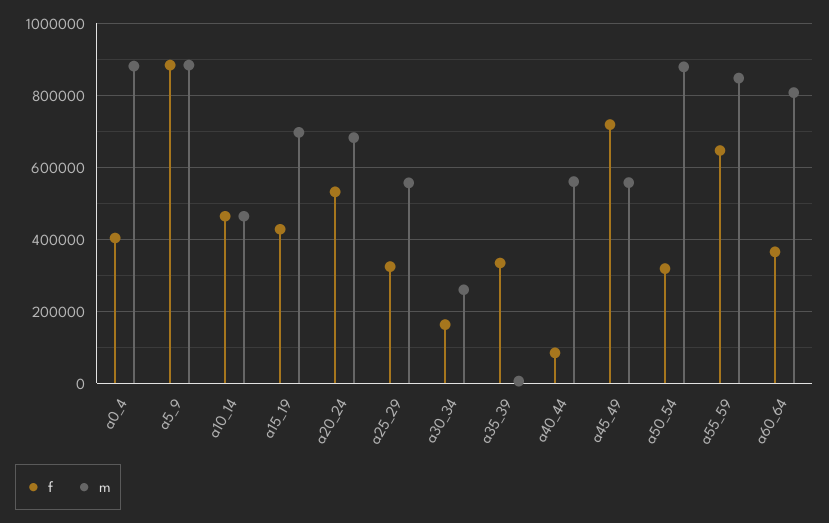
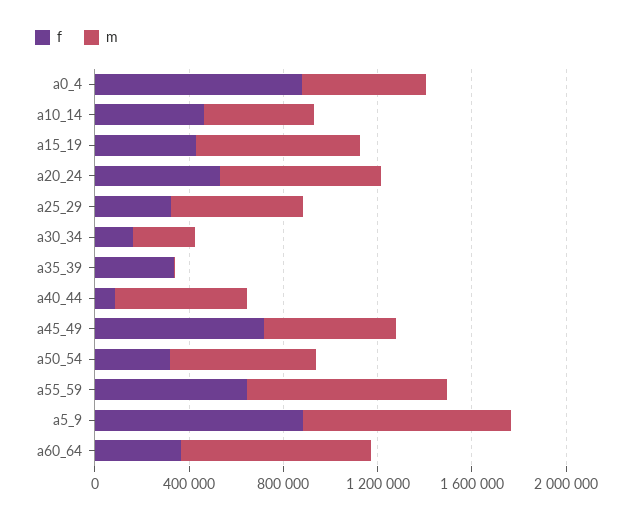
  {
    "f": {
-     "a0_4": 400000,
+     "a0_4": 900000,
      "a5_9": 880000,
      "a10_14": 460000,
      "a15_19": 420000,
      "a20_24": 540000,
      "a25_29": 320000,
      "a30_34": 160000,
      "a35_39": 340000,
      "a40_44": 80000,
      "a45_49": 720000,
      "a50_54": 320000,
      "a55_59": 640000,
      "a60_64": 360000
    },
    "m": {
-     "a0_4": 880000,
+     "a0_4": 500000,
      "a5_9": 880000,
      "a10_14": 460000,
      "a15_19": 700000,
      "a20_24": 680000,
      "a25_29": 560000,
      "a30_34": 260000,
      "a35_39": 0,
      "a40_44": 560000,
      "a45_49": 560000,
-     "a50_54": 880000,
+     "a50_54": 600000,
      "a55_59": 840000,
      "a60_64": 800000
    }
  }

